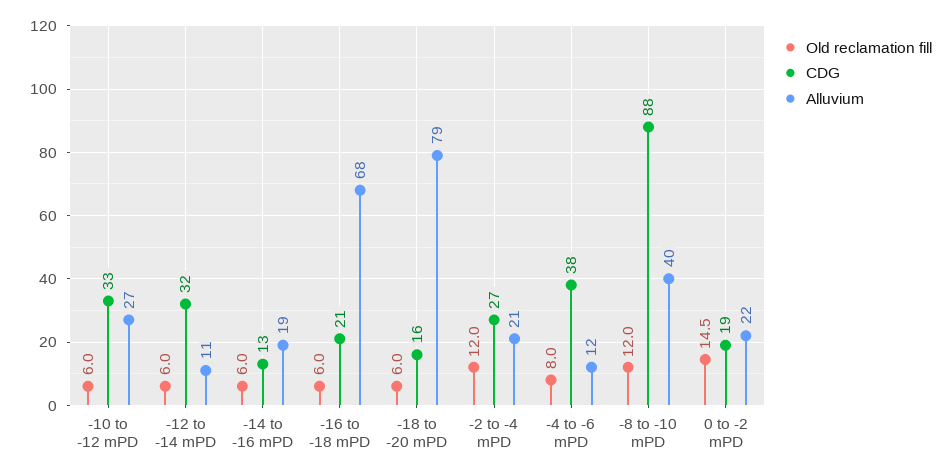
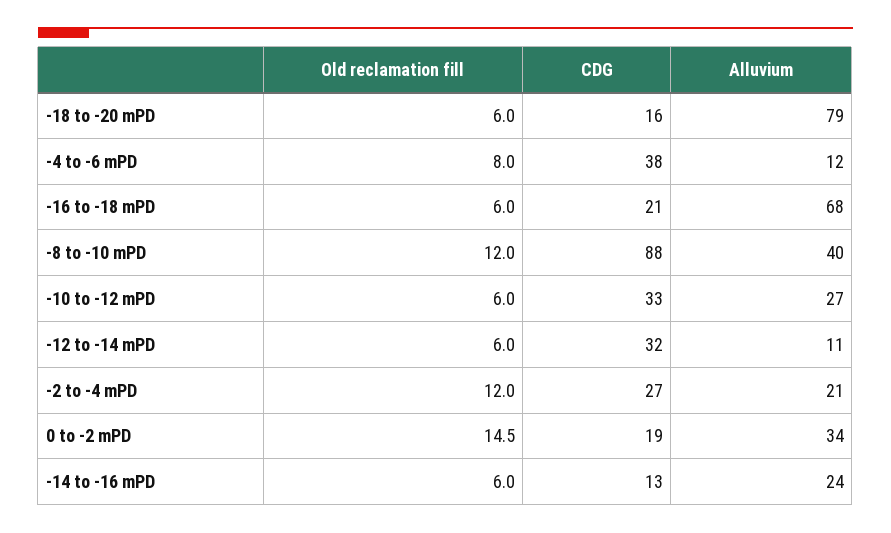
  {
    "Old reclamation fill": {
      "-10 to -12 mPD": 6,
      "-12 to -14 mPD": 6,
      "-14 to -16 mPD": 6,
      "-16 to -18 mPD": 6,
      "-18 to -20 mPD": 6,
      "-2 to -4 mPD": 12,
      "-4 to -6 mPD": 8,
      "-8 to -10 mPD": 12,
      "0 to -2 mPD": 14.5
    },
    "CDG": {
      "-10 to -12 mPD": 33,
      "-12 to -14 mPD": 32,
      "-14 to -16 mPD": 13,
      "-16 to -18 mPD": 21,
      "-18 to -20 mPD": 16,
      "-2 to -4 mPD": 27,
      "-4 to -6 mPD": 38,
      "-8 to -10 mPD": 88,
      "0 to -2 mPD": 19
    },
    "Alluvium": {
      "-10 to -12 mPD": 27,
      "-12 to -14 mPD": 11,
-     "-14 to -16 mPD": 19,
+     "-14 to -16 mPD": 24,
      "-16 to -18 mPD": 68,
      "-18 to -20 mPD": 79,
      "-2 to -4 mPD": 21,
      "-4 to -6 mPD": 12,
      "-8 to -10 mPD": 40,
-     "0 to -2 mPD": 22
+     "0 to -2 mPD": 34
    }
  }

